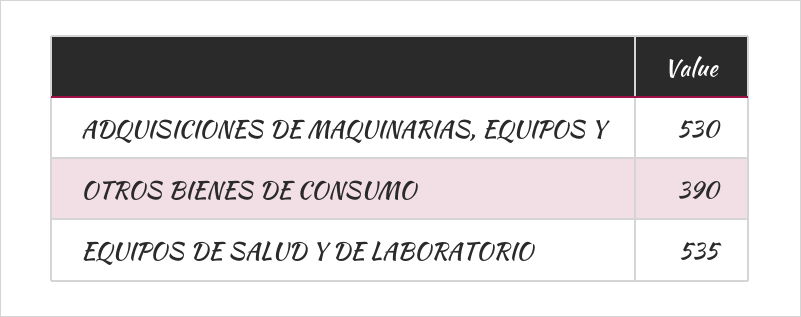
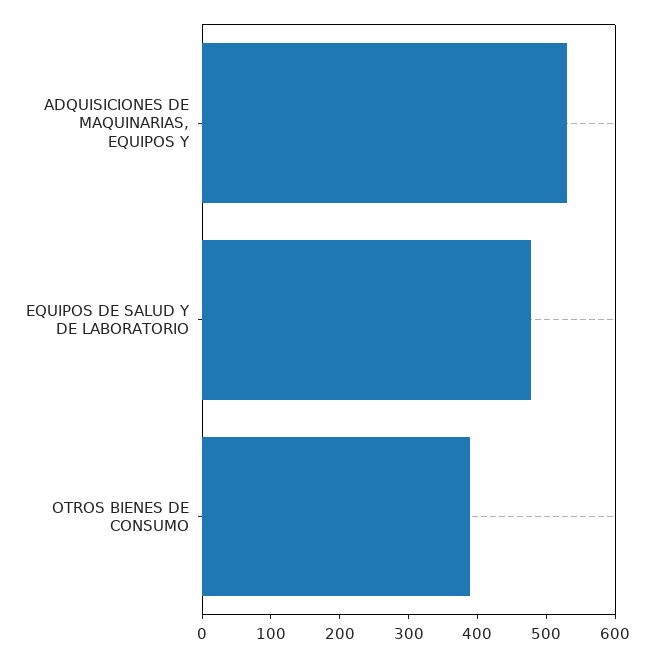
  {
    "ADQUISICIONES DE MAQUINARIAS, EQUIPOS Y": 530,
    "OTROS BIENES DE CONSUMO": 390,
-   "EQUIPOS DE SALUD Y DE LABORATORIO": 535
+   "EQUIPOS DE SALUD Y DE LABORATORIO": 480
  }

